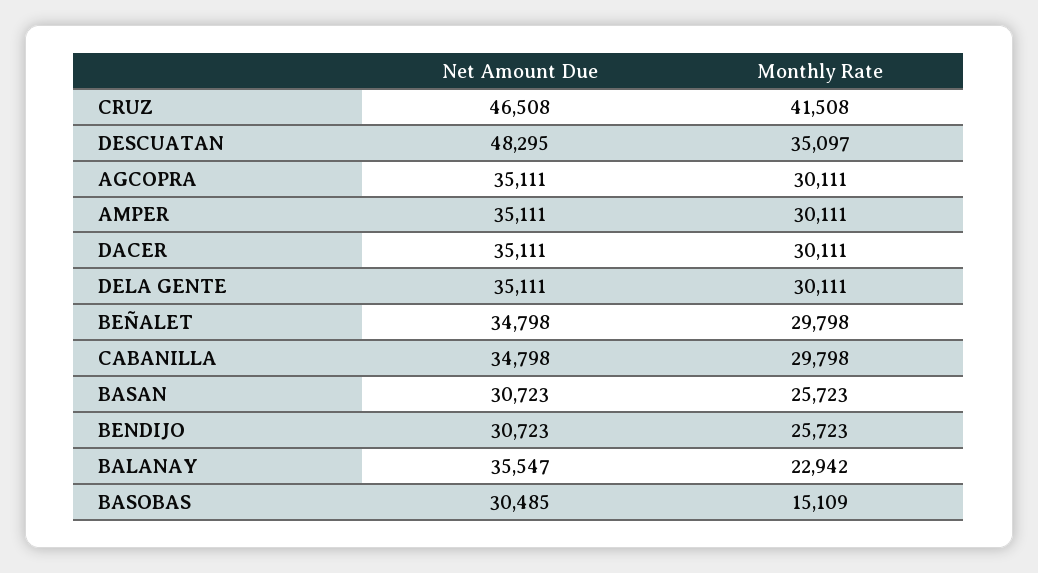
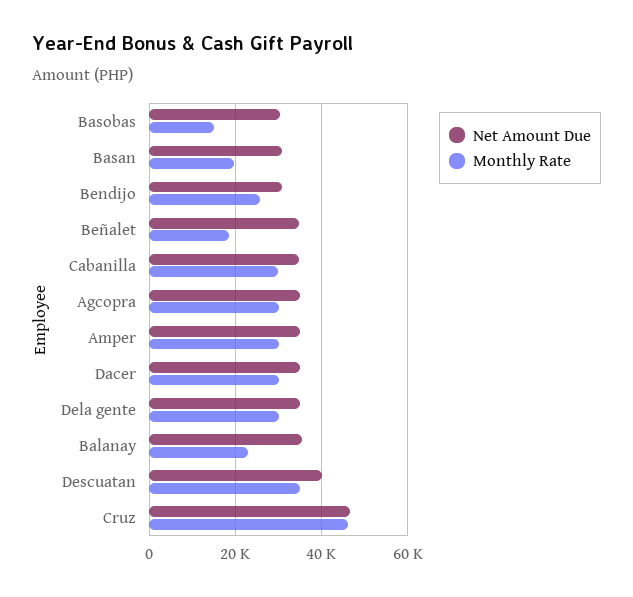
  {
    "Net Amount Due": {
      "CRUZ": 46508,
-     "DESCUATAN": 48295,
+     "DESCUATAN": 40000,
      "AGCOPRA": 35111,
      "AMPER": 35111,
      "DACER": 35111,
      "DELA GENTE": 35111,
      "BEÑALET": 34798,
      "CABANILLA": 34798,
      "BASAN": 30723,
      "BENDIJO": 30723,
      "BALANAY": 35547,
      "BASOBAS": 30485
    },
    "Monthly Rate": {
-     "CRUZ": 41508,
+     "CRUZ": 46000,
      "DESCUATAN": 35097,
      "AGCOPRA": 30111,
      "AMPER": 30111,
      "DACER": 30111,
      "DELA GENTE": 30111,
-     "BEÑALET": 29798,
+     "BEÑALET": 18000,
      "CABANILLA": 29798,
-     "BASAN": 25723,
+     "BASAN": 20000,
      "BENDIJO": 25723,
      "BALANAY": 22942,
      "BASOBAS": 15109
    }
  }

